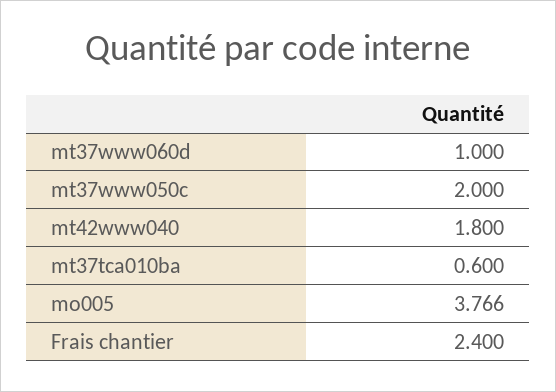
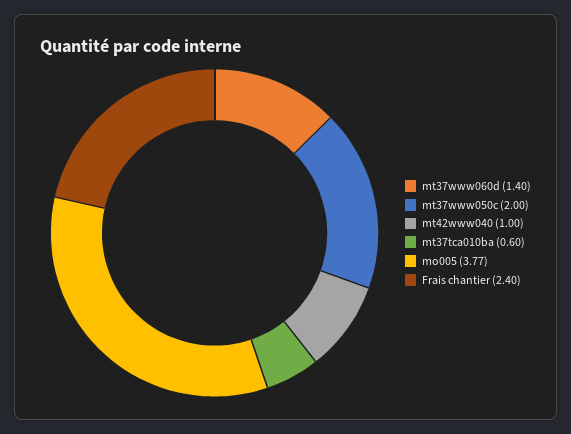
  {
-   "mt37www060d": 1,
+   "mt37www060d": 1.4,
    "mt37www050c": 2,
-   "mt42www040": 1.8,
+   "mt42www040": 1,
    "mt37tca010ba": 0.6,
    "mo005": 3.766,
    "Frais chantier": 2.4
  }

